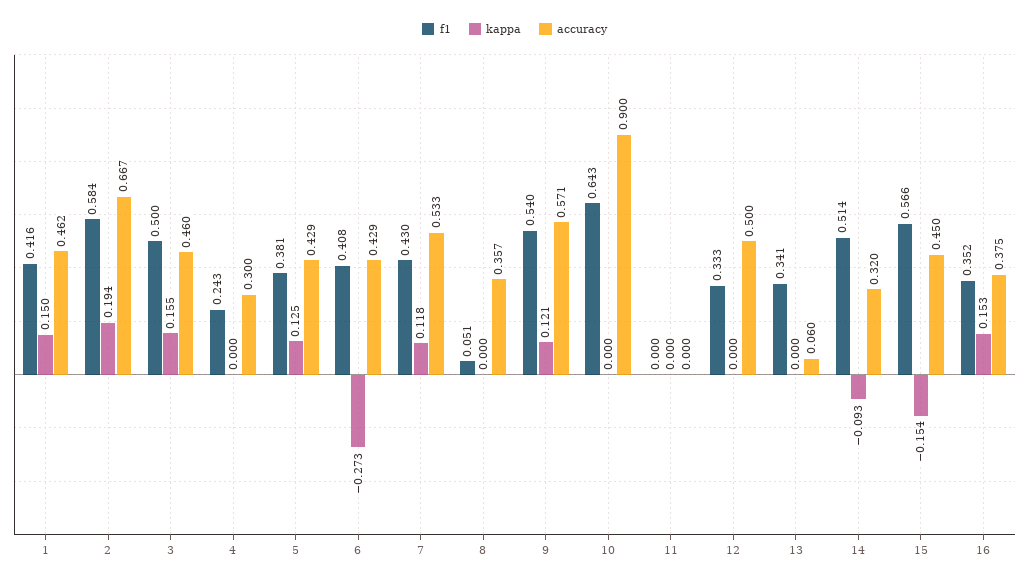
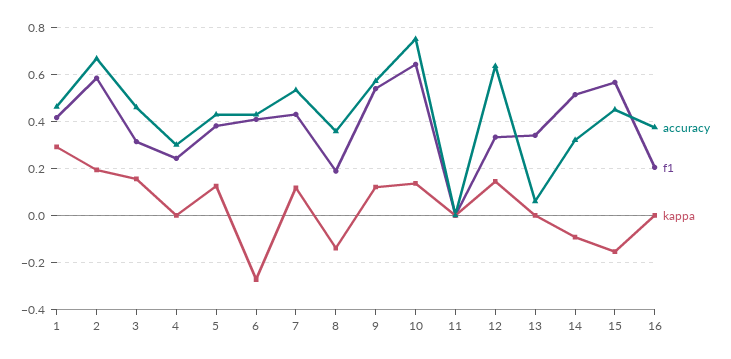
  {
    "f1": {
      "1": 0.416,
      "2": 0.584,
-     "3": 0.5,
+     "3": 0.3,
      "4": 0.243,
      "5": 0.381,
      "6": 0.408,
      "7": 0.43,
-     "8": 0.051,
+     "8": 0.2,
      "9": 0.54,
      "10": 0.643,
      "11": 0,
      "12": 0.333,
      "13": 0.341,
      "14": 0.514,
      "15": 0.566,
-     "16": 0.352
+     "16": 0.2
    },
    "kappa": {
-     "1": 0.15,
+     "1": 0.3,
      "2": 0.194,
      "3": 0.155,
      "4": 0,
      "5": 0.125,
      "6": -0.273,
      "7": 0.118,
-     "8": 0,
+     "8": -0.15,
      "9": 0.121,
-     "10": 0,
+     "10": 0.15,
      "11": 0,
-     "12": 0,
+     "12": 0.15,
      "13": 0,
      "14": -0.093,
      "15": -0.154,
-     "16": 0.153
+     "16": 0
    },
    "accuracy": {
      "1": 0.462,
      "2": 0.667,
      "3": 0.46,
      "4": 0.3,
      "5": 0.429,
      "6": 0.429,
      "7": 0.533,
      "8": 0.357,
      "9": 0.571,
-     "10": 0.9,
+     "10": 0.75,
      "11": 0,
-     "12": 0.5,
+     "12": 0.65,
      "13": 0.06,
      "14": 0.32,
      "15": 0.45,
      "16": 0.375
    }
  }

